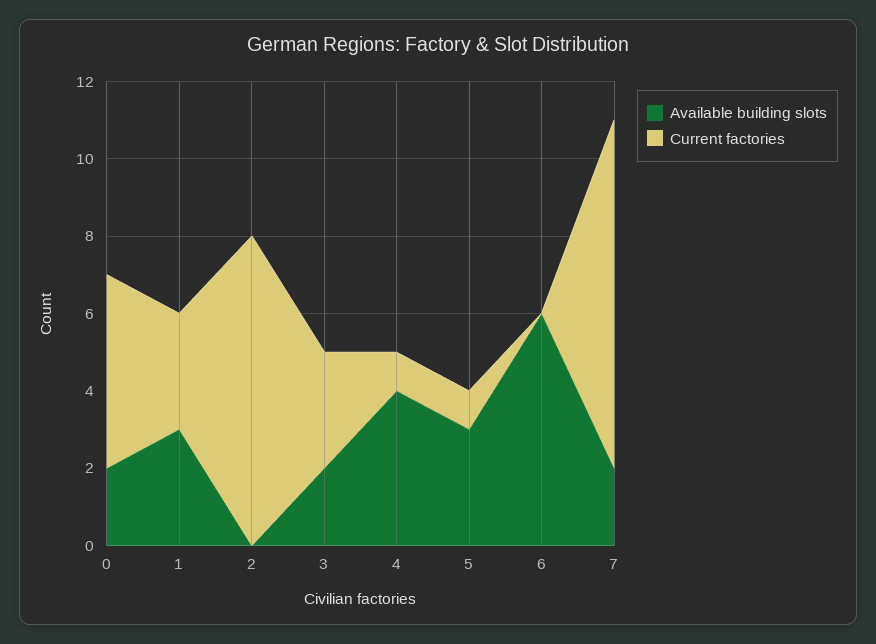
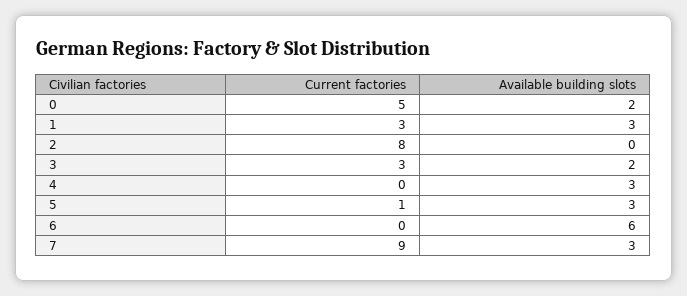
  {
    "Available building slots": {
      "0": 2,
      "1": 3,
      "2": 0,
      "3": 2,
-     "4": 4,
+     "4": 3,
      "5": 3,
      "6": 6,
-     "7": 2
+     "7": 3
    },
    "Current factories": {
      "0": 5,
      "1": 3,
      "2": 8,
      "3": 3,
-     "4": 1,
+     "4": 0,
      "5": 1,
      "6": 0,
      "7": 9
    }
  }

